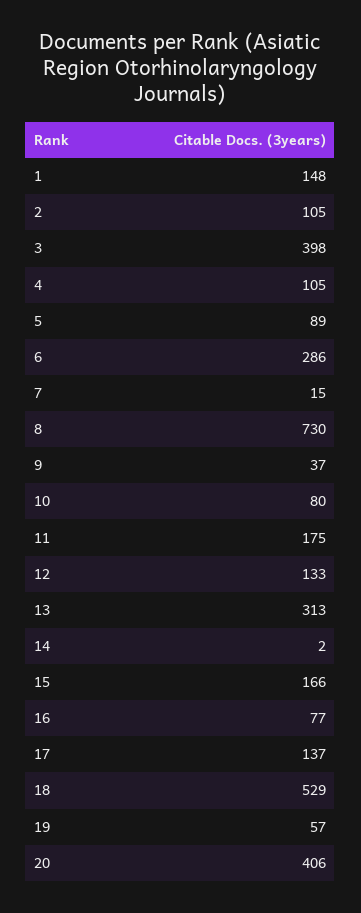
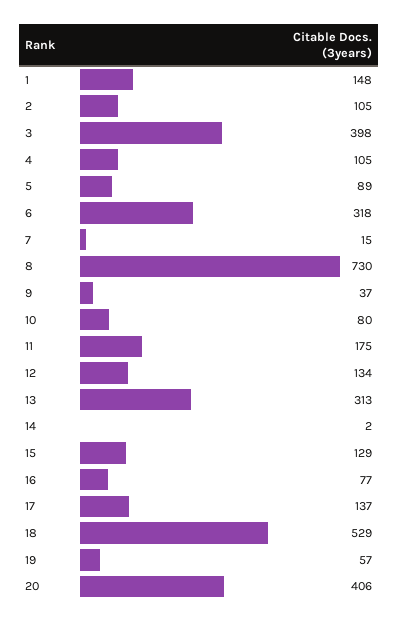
  {
    "1": 148,
    "2": 105,
    "3": 398,
    "4": 105,
    "5": 89,
-   "6": 286,
+   "6": 318,
    "7": 15,
    "8": 730,
    "9": 37,
    "10": 80,
    "11": 175,
-   "12": 133,
+   "12": 134,
    "13": 313,
    "14": 2,
-   "15": 166,
+   "15": 129,
    "16": 77,
    "17": 137,
    "18": 529,
    "19": 57,
    "20": 406
  }

